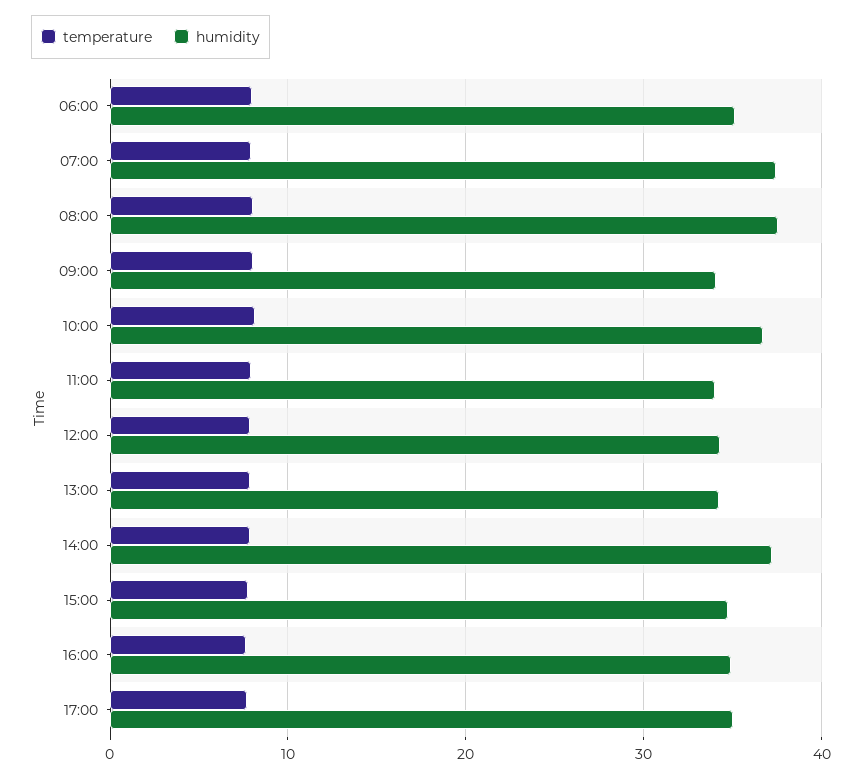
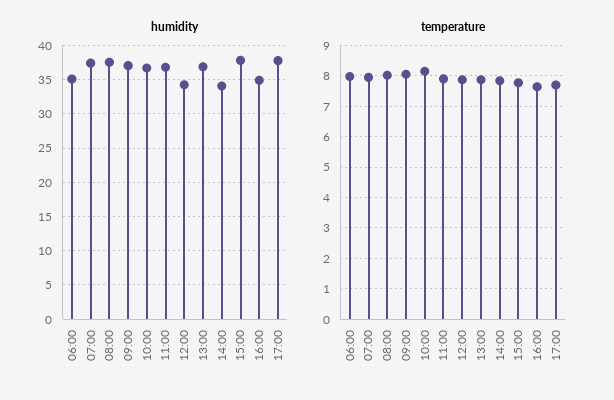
  {
    "temperature": {
      "06:00": 8,
      "07:00": 8,
      "08:00": 8,
      "09:00": 8,
      "10:00": 8.2,
      "11:00": 8,
      "12:00": 7.8,
      "13:00": 7.8,
      "14:00": 7.8,
      "15:00": 7.8,
      "16:00": 7.6,
      "17:00": 7.8
    },
    "humidity": {
      "06:00": 35,
      "07:00": 37,
      "08:00": 38,
-     "09:00": 34,
+     "09:00": 37,
      "10:00": 37,
-     "11:00": 34,
+     "11:00": 37,
      "12:00": 34,
-     "13:00": 34,
+     "13:00": 37,
-     "14:00": 37,
+     "14:00": 34,
-     "15:00": 35,
+     "15:00": 38,
      "16:00": 35,
-     "17:00": 35
+     "17:00": 38
    }
  }

